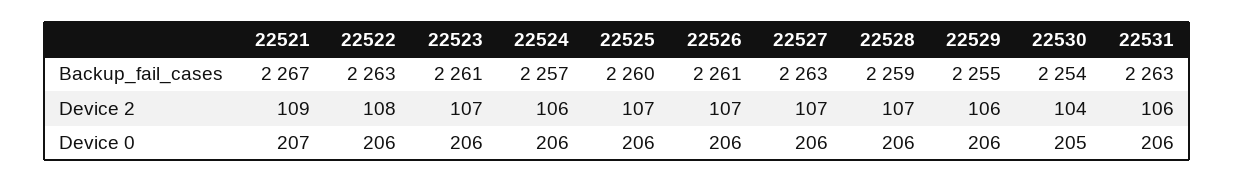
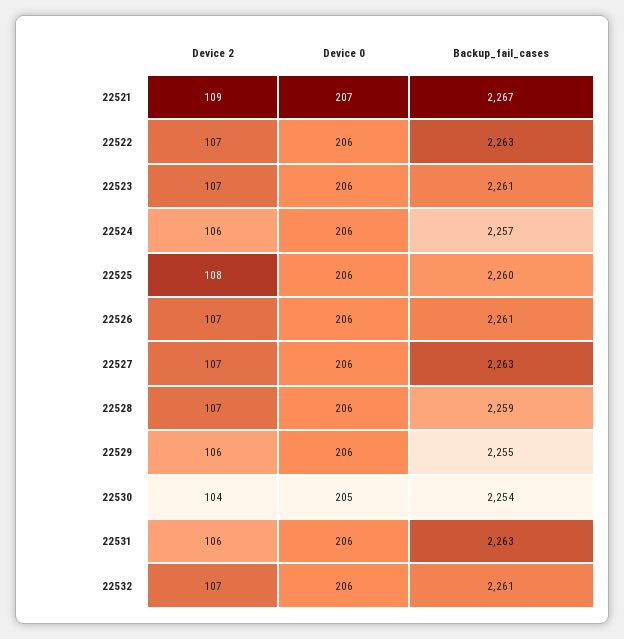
  {
    "22521": {
      "Backup_fail_cases": 2267,
      "Device 2": 109,
      "Device 0": 207
    },
    "22522": {
      "Backup_fail_cases": 2263,
-     "Device 2": 108,
+     "Device 2": 107,
      "Device 0": 206
    },
    "22523": {
      "Backup_fail_cases": 2261,
      "Device 2": 107,
      "Device 0": 206
    },
    "22524": {
      "Backup_fail_cases": 2257,
      "Device 2": 106,
      "Device 0": 206
    },
    "22525": {
      "Backup_fail_cases": 2260,
-     "Device 2": 107,
+     "Device 2": 108,
      "Device 0": 206
    },
    "22526": {
      "Backup_fail_cases": 2261,
      "Device 2": 107,
      "Device 0": 206
    },
    "22527": {
      "Backup_fail_cases": 2263,
      "Device 2": 107,
      "Device 0": 206
    },
    "22528": {
      "Backup_fail_cases": 2259,
      "Device 2": 107,
      "Device 0": 206
    },
    "22529": {
      "Backup_fail_cases": 2255,
      "Device 2": 106,
      "Device 0": 206
    },
    "22530": {
      "Backup_fail_cases": 2254,
      "Device 2": 104,
      "Device 0": 205
    },
    "22531": {
      "Backup_fail_cases": 2263,
      "Device 2": 106,
      "Device 0": 206
-   }
+   },
+   "22532": {
+     "Device 2": 107,
+     "Device 0": 206,
+     "Backup_fail_cases": 2261
+   }
  }

